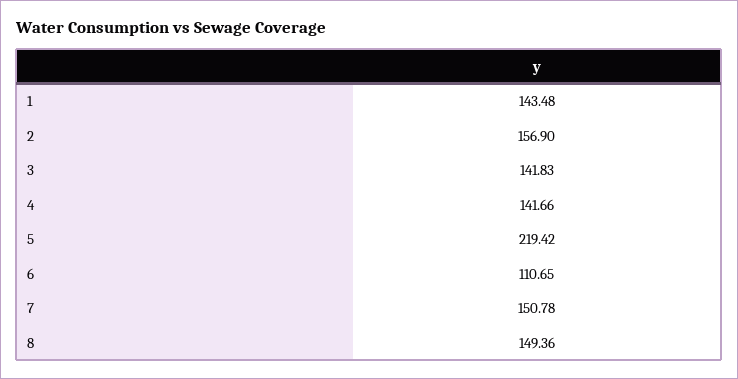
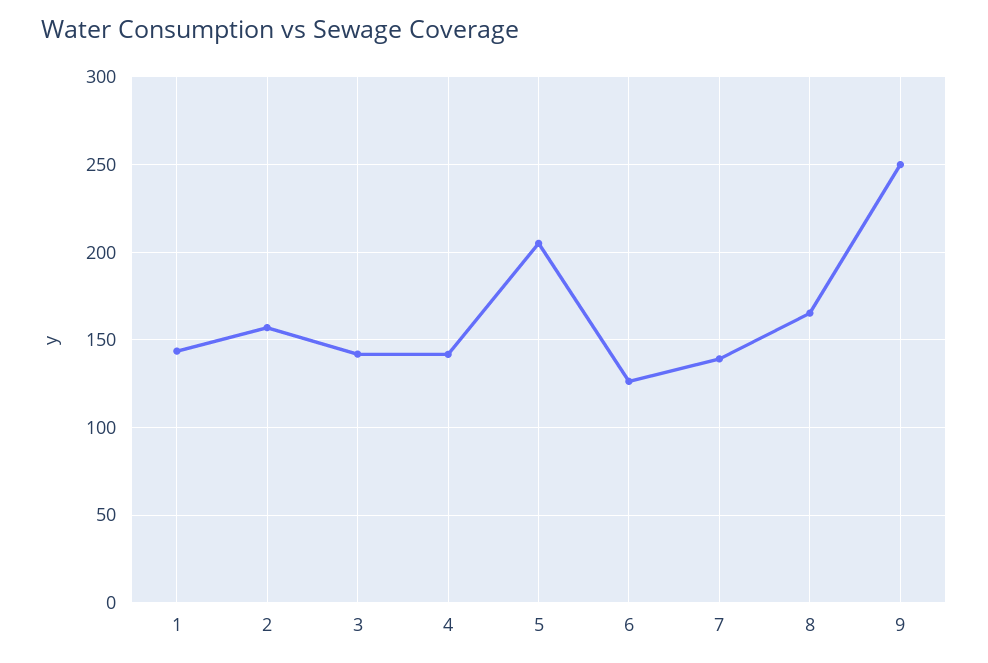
  {
    "1": 143.48,
    "2": 156.9,
    "3": 141.83,
    "4": 141.66,
-   "5": 219.42,
+   "5": 205,
-   "6": 110.65,
+   "6": 125,
-   "7": 150.78,
+   "7": 140,
-   "8": 149.36
+   "8": 165,
+   "9": 250
  }

